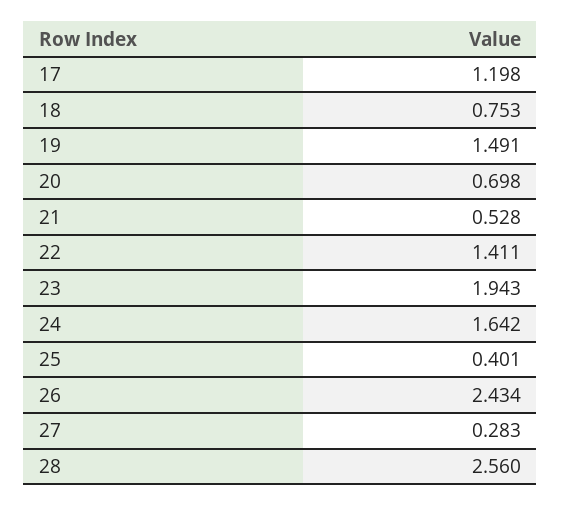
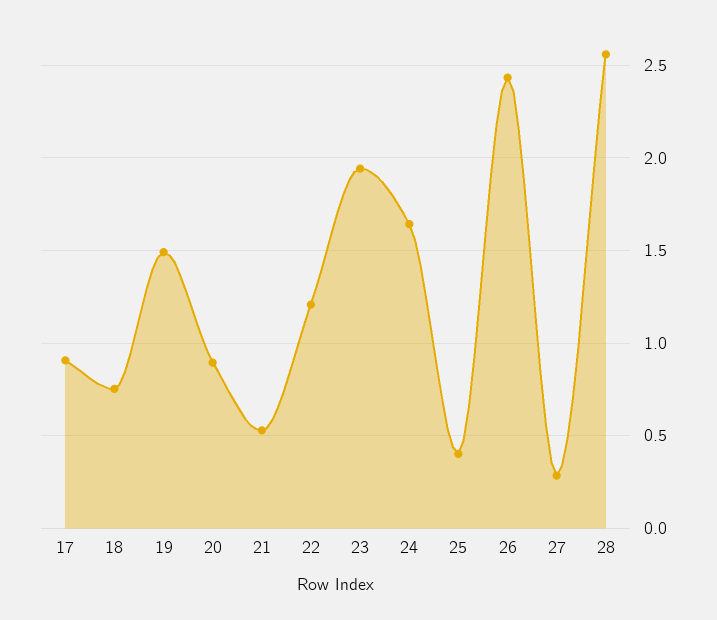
  {
-   "17": 1.198,
+   "17": 0.9,
    "18": 0.753,
    "19": 1.491,
-   "20": 0.698,
+   "20": 0.9,
    "21": 0.528,
-   "22": 1.411,
+   "22": 1.2,
    "23": 1.943,
    "24": 1.642,
    "25": 0.401,
    "26": 2.434,
    "27": 0.283,
    "28": 2.56
  }

